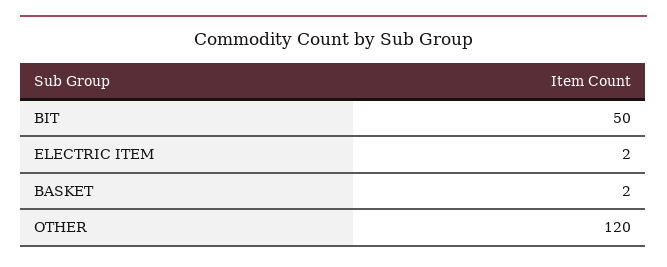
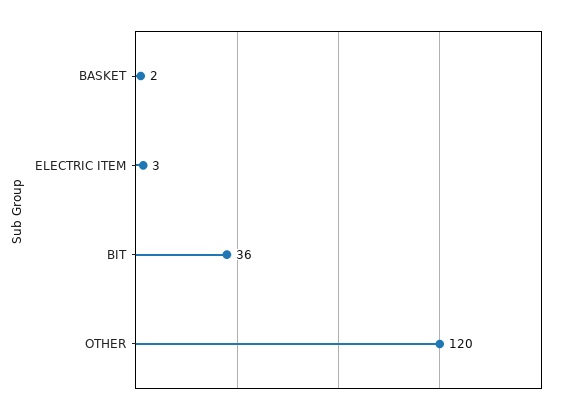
  {
-   "BIT": 50,
+   "BIT": 36,
-   "ELECTRIC ITEM": 2,
+   "ELECTRIC ITEM": 3,
    "BASKET": 2,
    "OTHER": 120
  }

